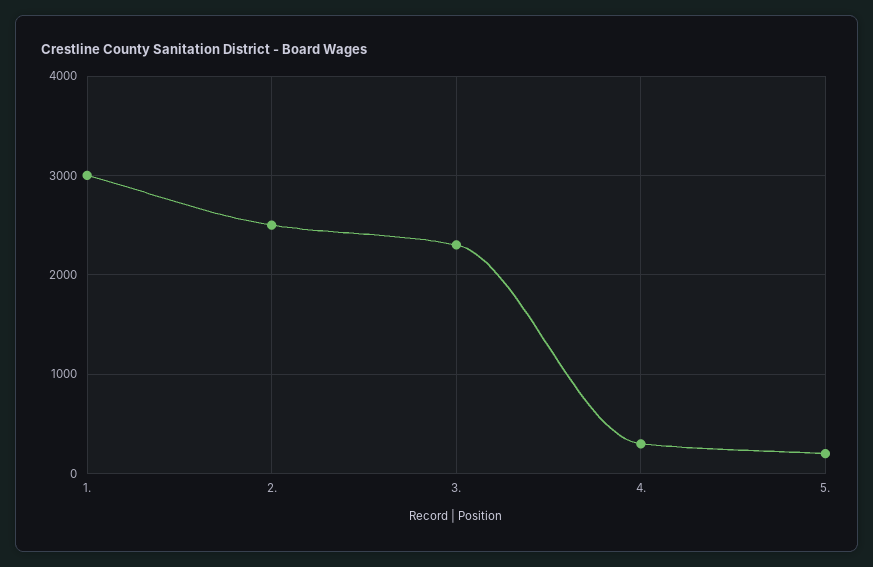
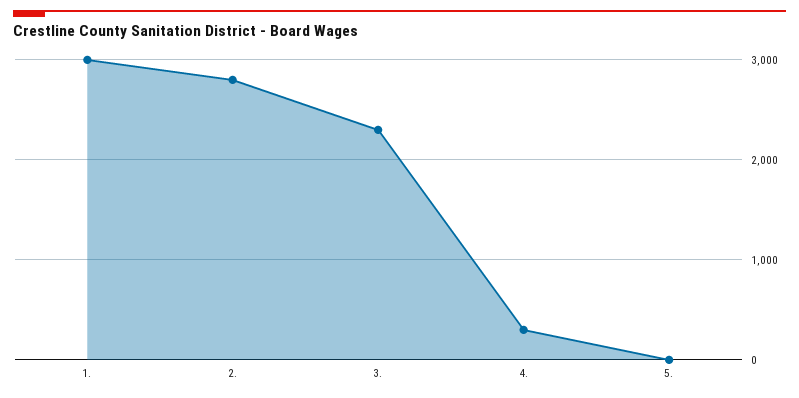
  {
    "1.": 3000,
-   "2.": 2500,
+   "2.": 2800,
    "3.": 2300,
    "4.": 300,
-   "5.": 200
+   "5.": 0
  }

